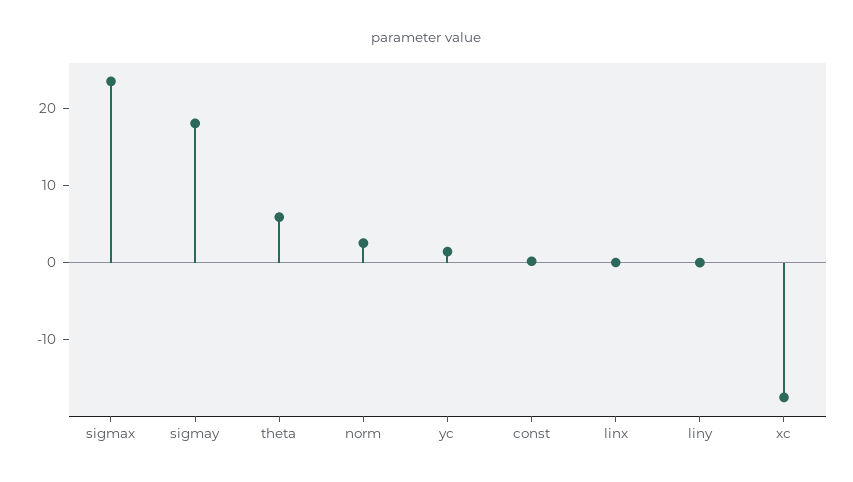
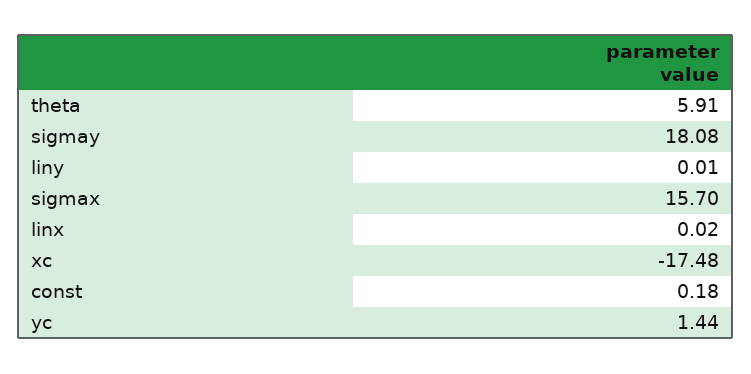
  {
-   "sigmax": 24,
+   "sigmax": 15.7,
    "sigmay": 18.08,
    "theta": 5.91,
-   "norm": 2,
    "yc": 1.44,
    "const": 0.18,
    "linx": 0.02,
    "liny": 0.01,
    "xc": -17.48
  }

